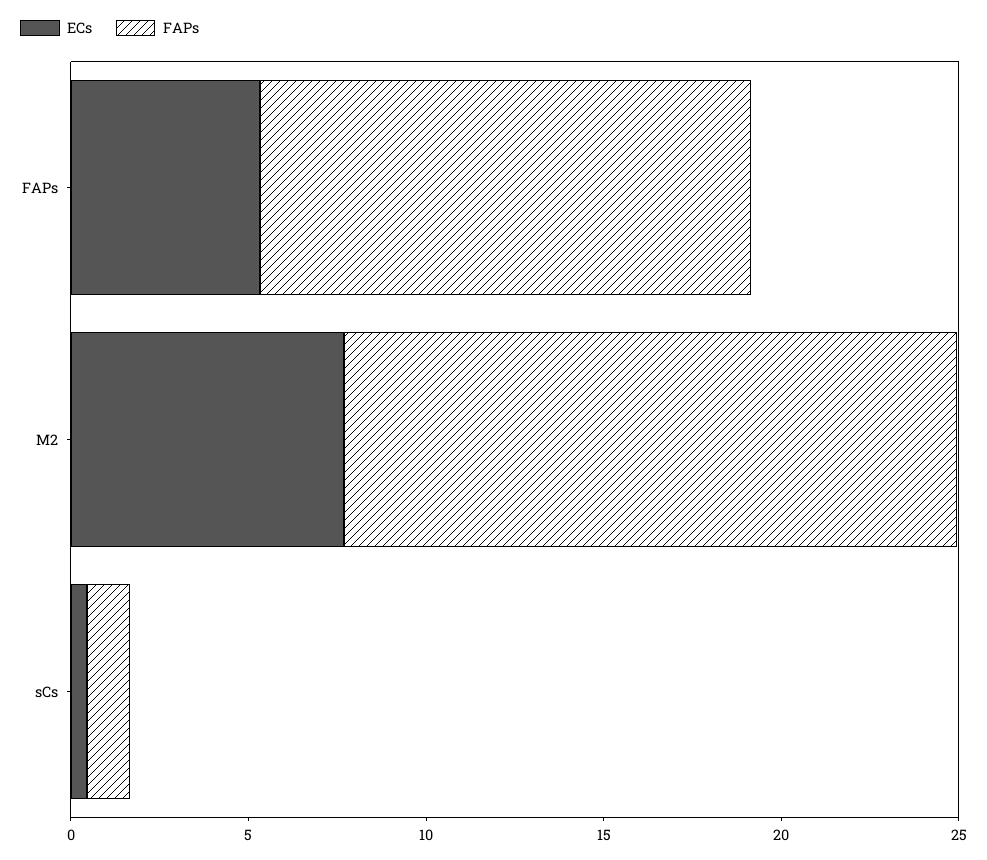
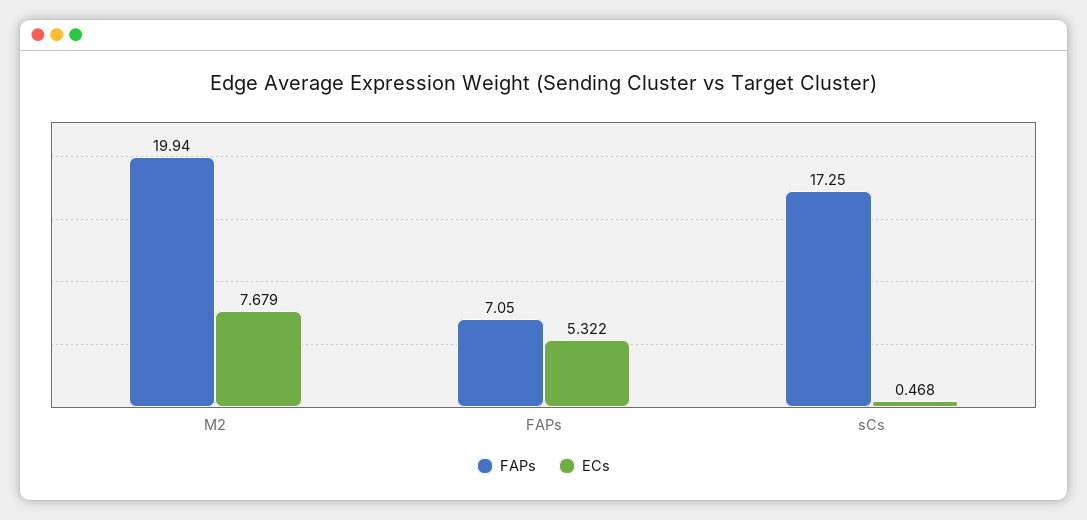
  {
    "ECs": {
      "FAPs": 5.322,
      "M2": 7.679,
      "sCs": 0.468
    },
    "FAPs": {
-     "FAPs": 14,
+     "FAPs": 7.05,
-     "M2": 17,
+     "M2": 19.94,
-     "sCs": 1
+     "sCs": 17.25
    }
  }

